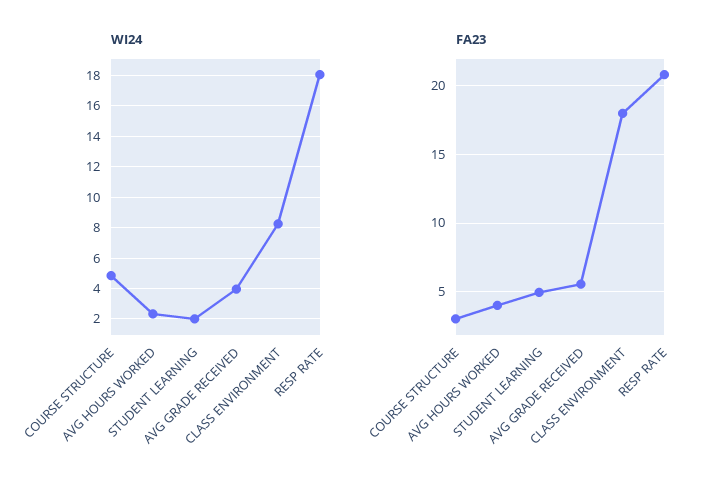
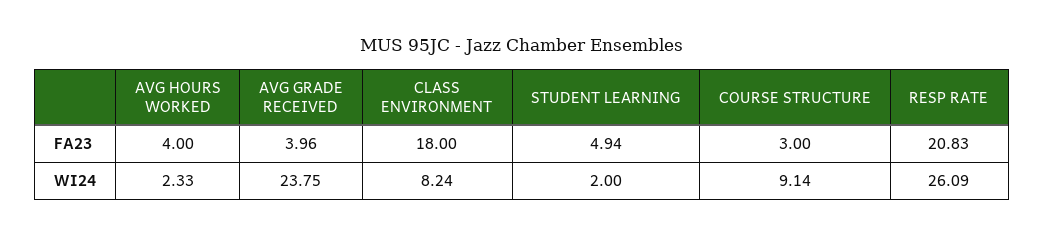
  {
    "WI24": {
-     "COURSE STRUCTURE": 5,
+     "COURSE STRUCTURE": 9.14,
      "AVG HOURS WORKED": 2.33,
      "STUDENT LEARNING": 2,
-     "AVG GRADE RECEIVED": 4,
+     "AVG GRADE RECEIVED": 23.75,
      "CLASS ENVIRONMENT": 8.24,
-     "RESP RATE": 18
+     "RESP RATE": 26.09
    },
    "FA23": {
      "COURSE STRUCTURE": 3,
      "AVG HOURS WORKED": 4,
      "STUDENT LEARNING": 4.94,
-     "AVG GRADE RECEIVED": 5.5,
+     "AVG GRADE RECEIVED": 3.96,
      "CLASS ENVIRONMENT": 18,
      "RESP RATE": 20.83
    }
  }

